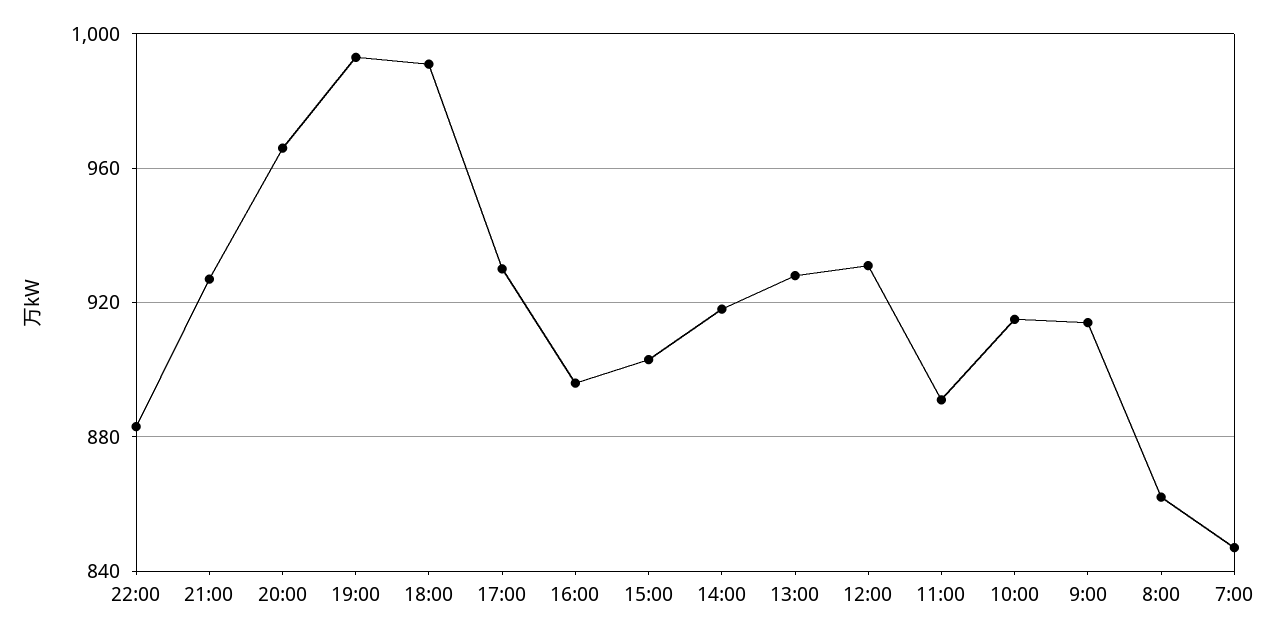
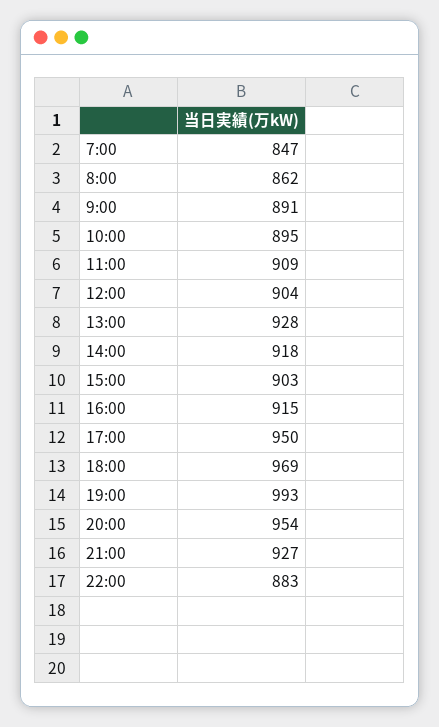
  {
    "22:00": 883,
    "21:00": 927,
-   "20:00": 965,
+   "20:00": 954,
    "19:00": 993,
-   "18:00": 990,
+   "18:00": 969,
-   "17:00": 930,
+   "17:00": 950,
-   "16:00": 895,
+   "16:00": 915,
    "15:00": 903,
    "14:00": 918,
    "13:00": 928,
-   "12:00": 930,
+   "12:00": 904,
-   "11:00": 890,
+   "11:00": 909,
-   "10:00": 915,
+   "10:00": 895,
-   "9:00": 915,
+   "9:00": 891,
    "8:00": 862,
    "7:00": 847
  }

